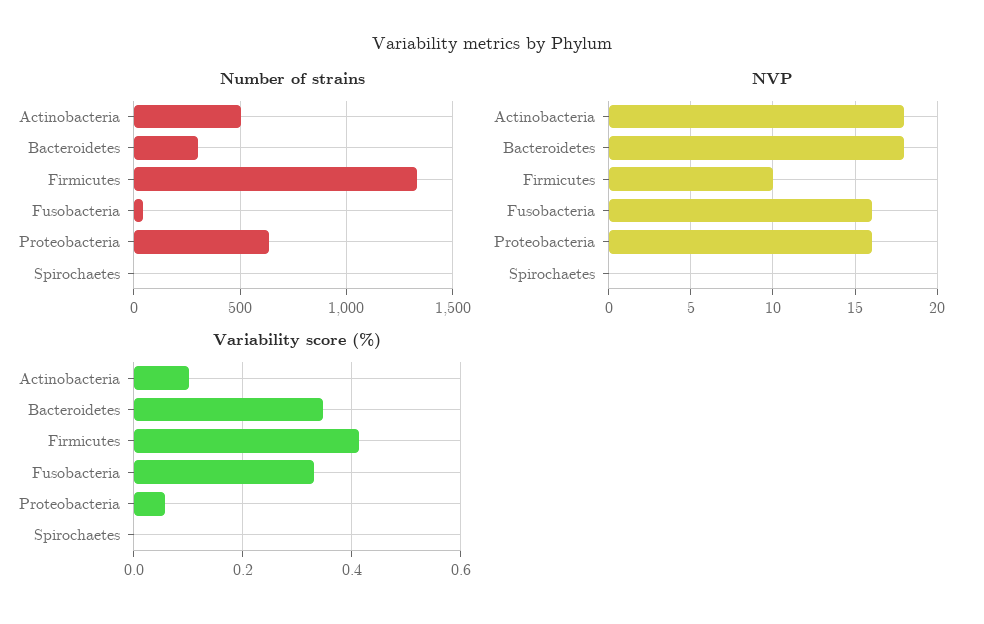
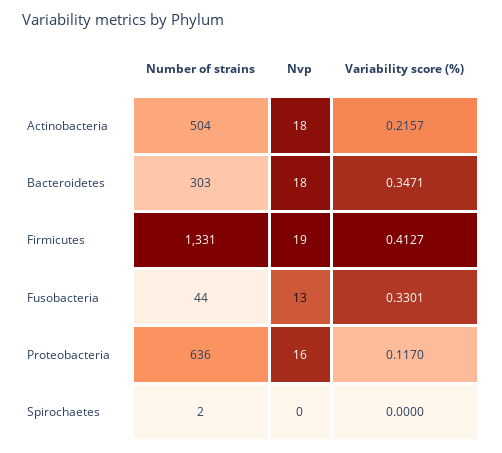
  {
    "Number of strains": {
      "Actinobacteria": 504,
      "Bacteroidetes": 303,
      "Firmicutes": 1331,
      "Fusobacteria": 44,
      "Proteobacteria": 636,
      "Spirochaetes": 2
    },
    "NVP": {
      "Actinobacteria": 18,
      "Bacteroidetes": 18,
-     "Firmicutes": 10,
+     "Firmicutes": 19,
-     "Fusobacteria": 16,
+     "Fusobacteria": 13,
      "Proteobacteria": 16,
      "Spirochaetes": 0
    },
    "Variability score (%)": {
-     "Actinobacteria": 0.1,
+     "Actinobacteria": 0.2157,
      "Bacteroidetes": 0.3471,
      "Firmicutes": 0.4127,
      "Fusobacteria": 0.3301,
-     "Proteobacteria": 0.06,
+     "Proteobacteria": 0.117,
      "Spirochaetes": 0
    }
  }

